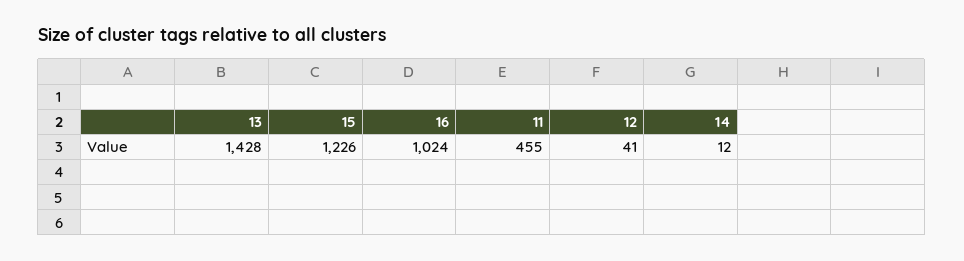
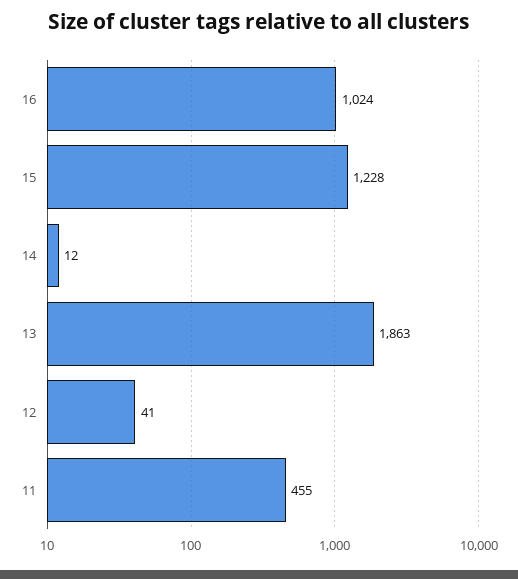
  {
-   "13": 1428,
+   "13": 1863,
-   "15": 1226,
+   "15": 1228,
    "16": 1024,
    "11": 455,
    "12": 41,
    "14": 12
  }

